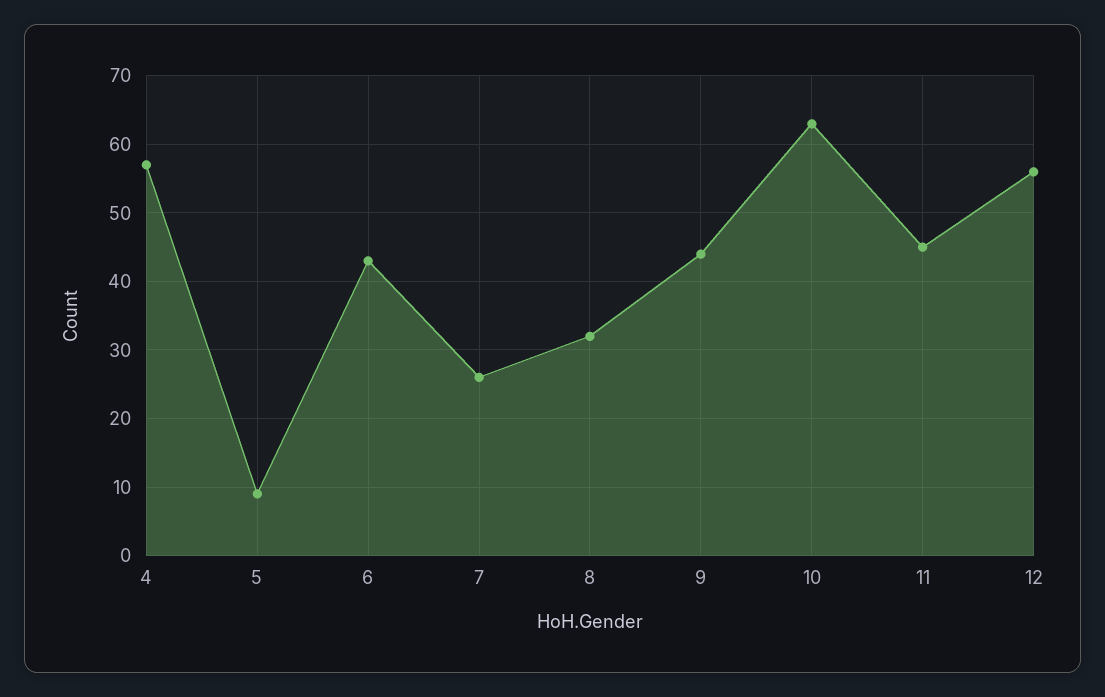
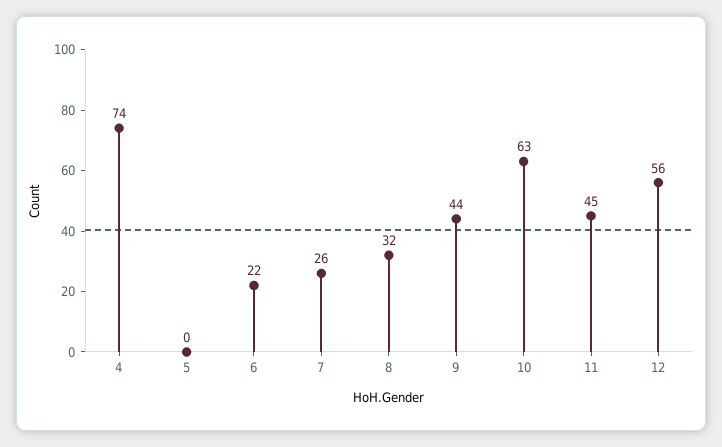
  {
-   "4": 57,
+   "4": 74,
-   "5": 9,
+   "5": 0,
-   "6": 43,
+   "6": 22,
    "7": 26,
    "8": 32,
    "9": 44,
    "10": 63,
    "11": 45,
    "12": 56
  }

